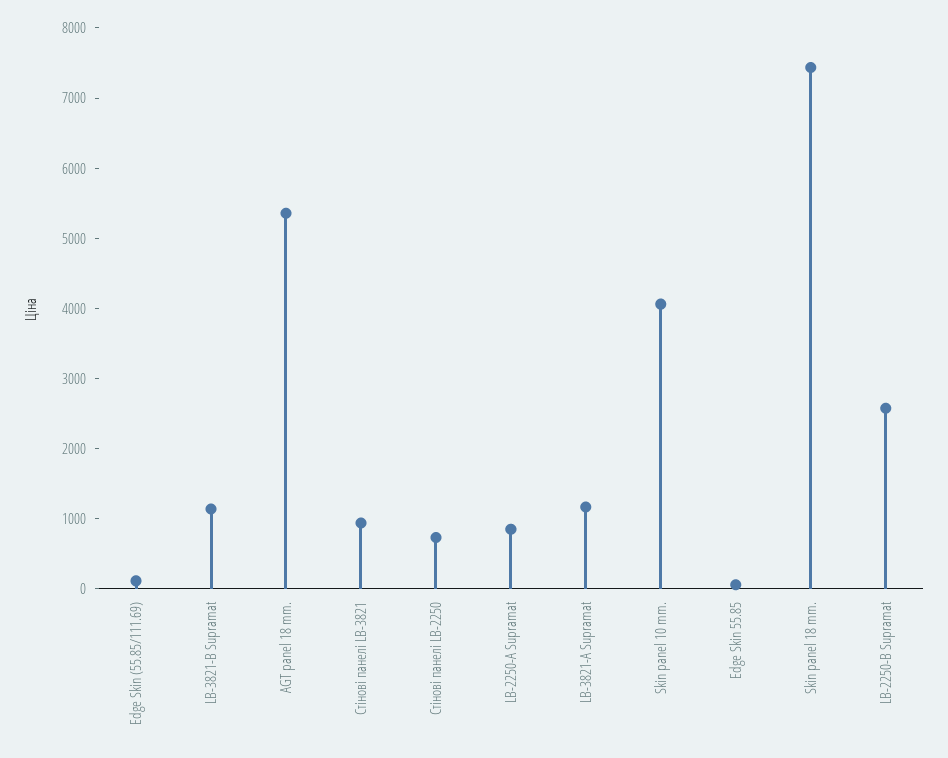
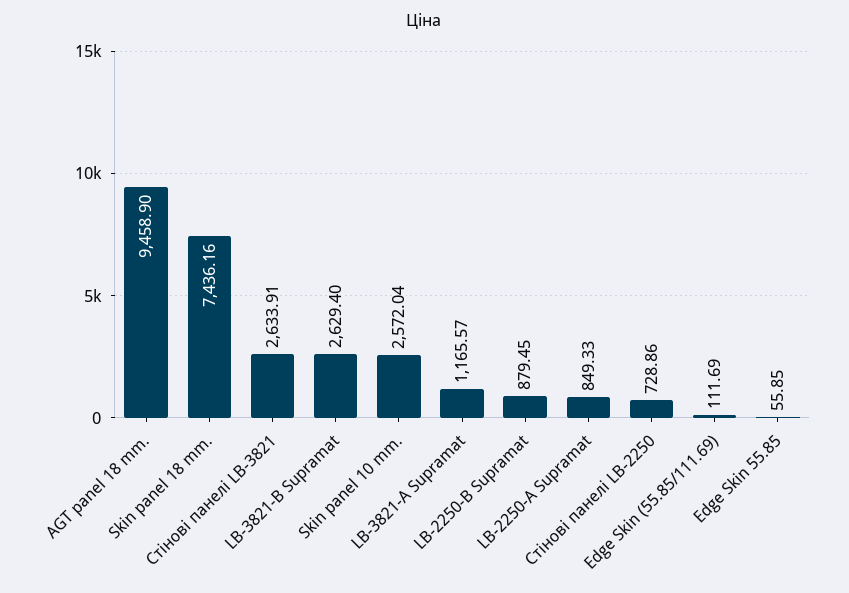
  {
    "Edge Skin (55.85/111.69)": 111.69,
-   "LB-3821-В Supramat": 1200,
+   "LB-3821-В Supramat": 2629.4,
-   "AGT panel 18 mm.": 5400,
+   "AGT panel 18 mm.": 9458.9,
-   "Стінові панелі LB-3821": 1000,
+   "Стінові панелі LB-3821": 2633.91,
    "Стінові панелі LB-2250": 728.86,
    "LB-2250-А Supramat": 849.33,
    "LB-3821-А Supramat": 1165.57,
-   "Skin panel 10 mm.": 4000,
+   "Skin panel 10 mm.": 2572.04,
    "Edge Skin 55.85": 55.85,
    "Skin panel 18 mm.": 7436.16,
-   "LB-2250-В Supramat": 2600
+   "LB-2250-В Supramat": 879.45
  }

